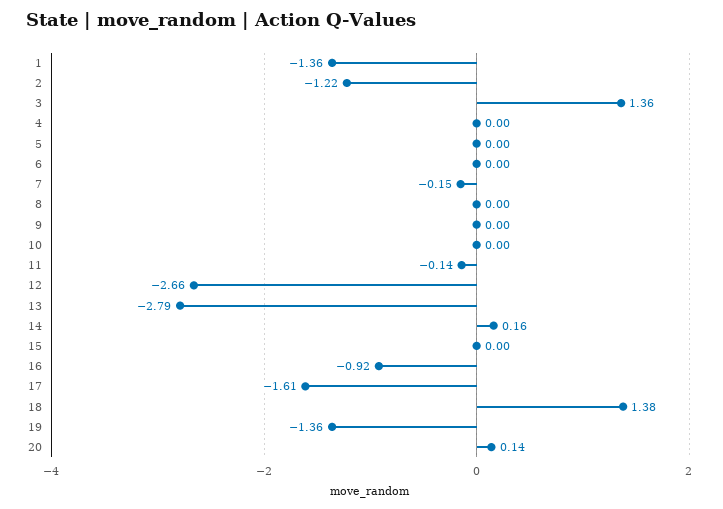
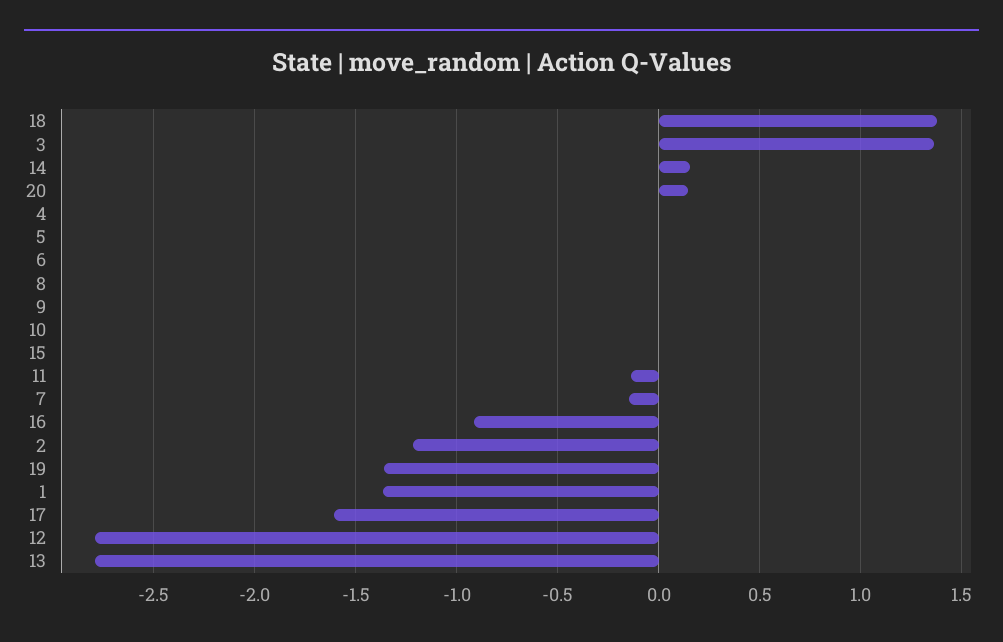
  {
    "1": -1.36,
    "2": -1.22,
    "3": 1.36,
    "4": 0,
    "5": 0,
    "6": 0,
    "7": -0.15,
    "8": 0,
    "9": 0,
    "10": 0,
    "11": -0.14,
-   "12": -2.66,
+   "12": -2.8,
    "13": -2.79,
    "14": 0.16,
    "15": 0,
    "16": -0.92,
    "17": -1.61,
    "18": 1.38,
    "19": -1.36,
    "20": 0.14
  }

